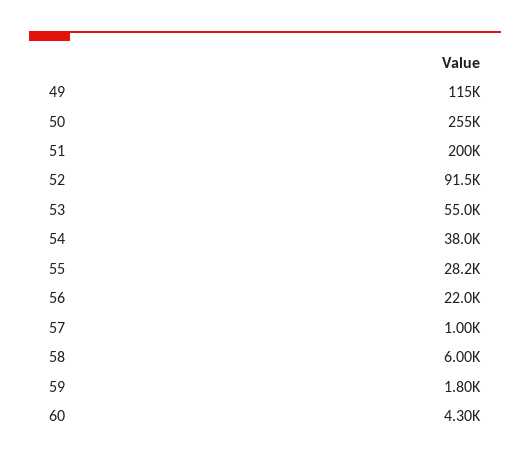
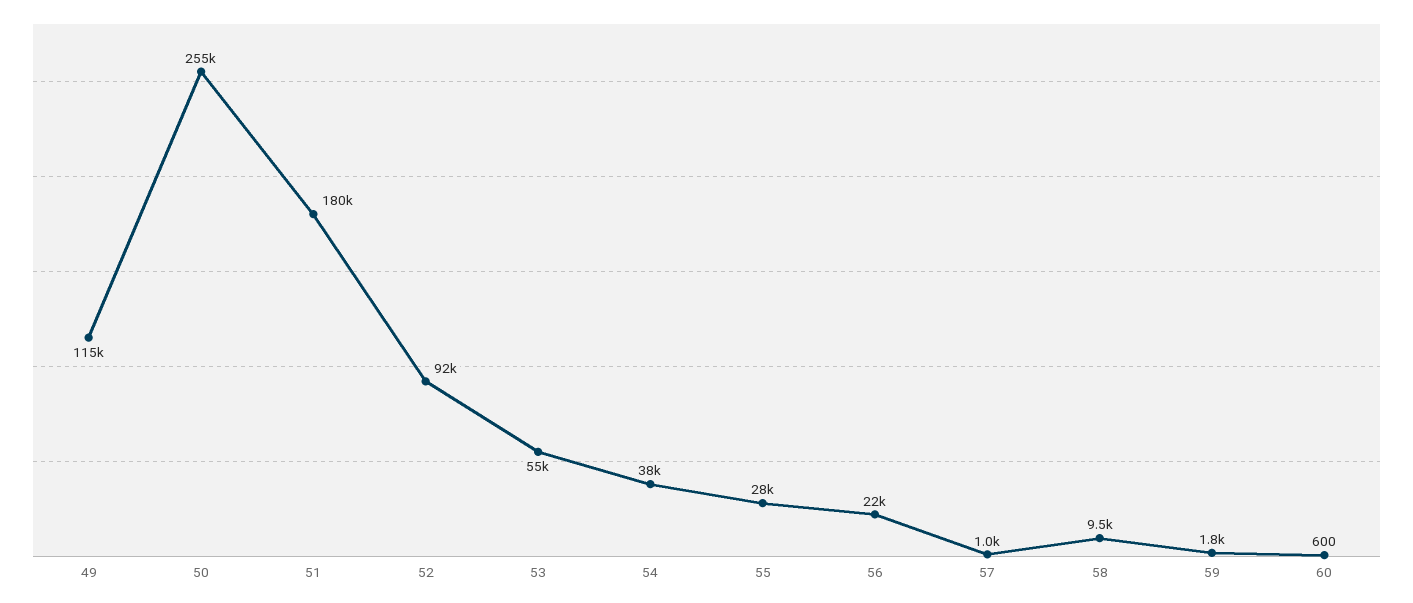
  {
    "49": 115000,
    "50": 255000,
-   "51": 200000,
+   "51": 180000,
    "52": 91500,
    "53": 55000,
    "54": 38000,
    "55": 28200,
    "56": 22000,
    "57": 1000,
-   "58": 6000,
+   "58": 9500,
    "59": 1800,
-   "60": 4300
+   "60": 600
  }

